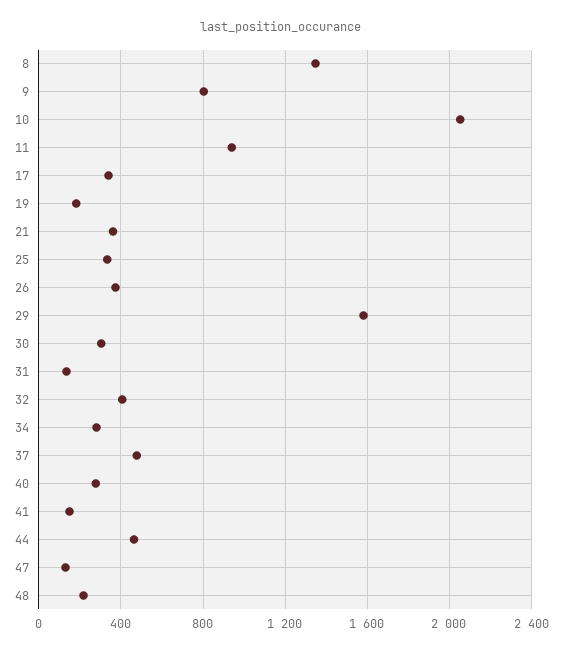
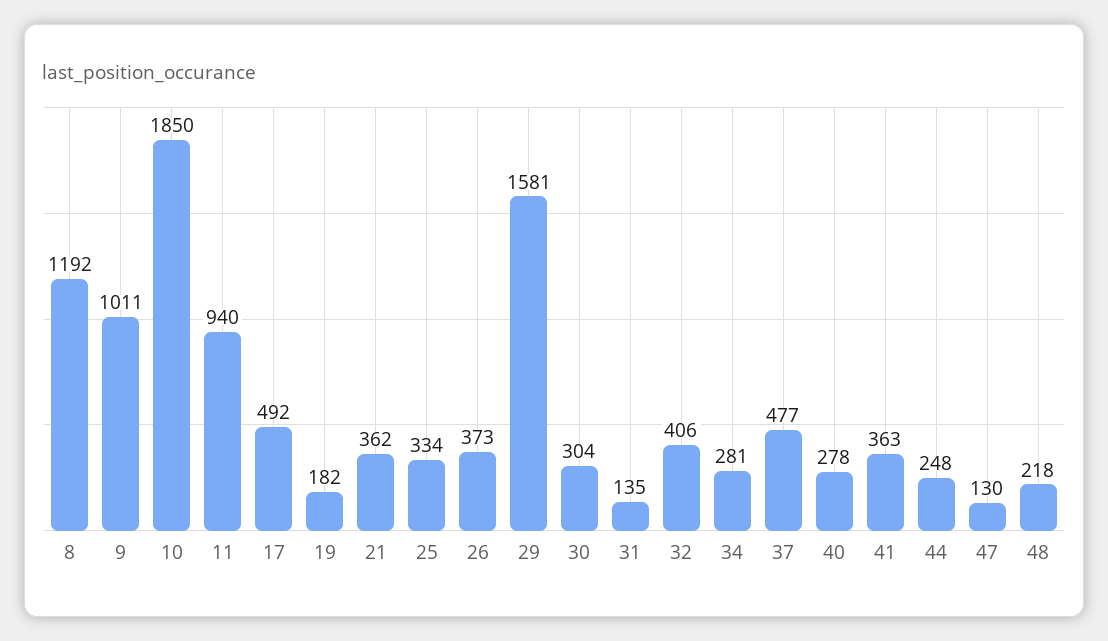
  {
-   "8": 1350,
+   "8": 1192,
-   "9": 800,
+   "9": 1011,
-   "10": 2050,
+   "10": 1850,
    "11": 940,
-   "17": 350,
+   "17": 492,
    "19": 182,
    "21": 362,
    "25": 334,
    "26": 373,
    "29": 1581,
    "30": 304,
    "31": 135,
    "32": 406,
    "34": 281,
    "37": 477,
    "40": 278,
-   "41": 150,
+   "41": 363,
-   "44": 450,
+   "44": 248,
    "47": 130,
    "48": 218
  }

